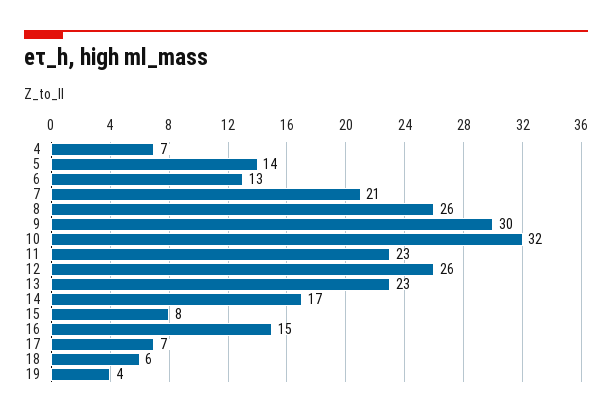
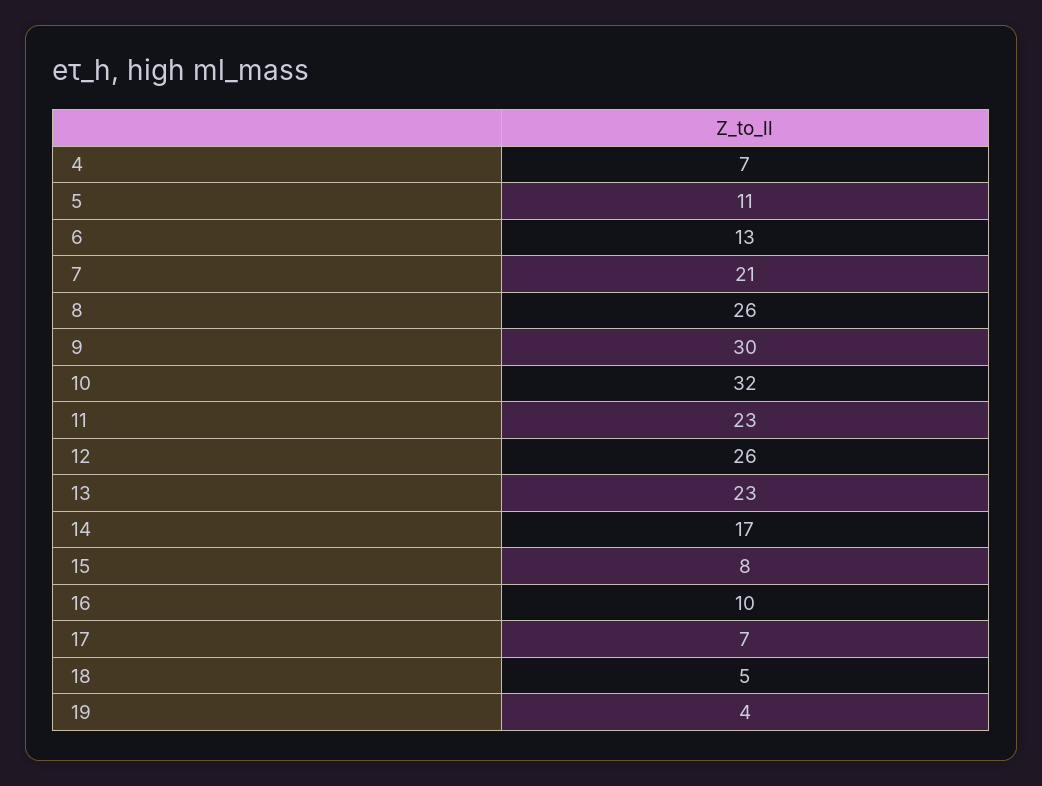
  {
    "4": 7,
-   "5": 14,
+   "5": 11,
    "6": 13,
    "7": 21,
    "8": 26,
    "9": 30,
    "10": 32,
    "11": 23,
    "12": 26,
    "13": 23,
    "14": 17,
    "15": 8,
-   "16": 15,
+   "16": 10,
    "17": 7,
-   "18": 6,
+   "18": 5,
    "19": 4
  }

